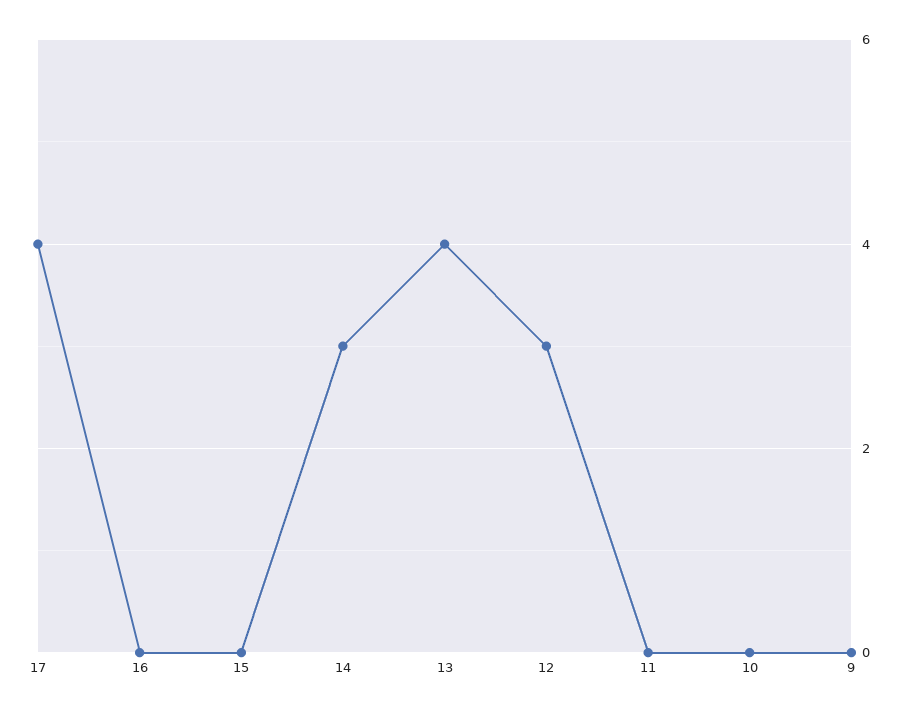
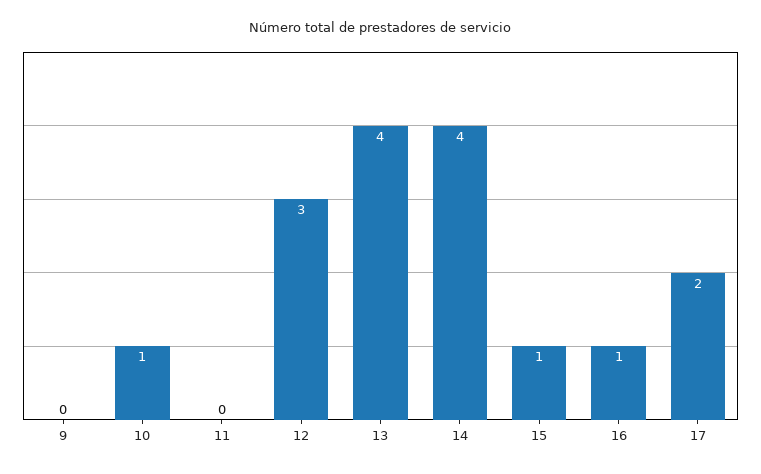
  {
-   "17": 4,
+   "17": 2,
-   "16": 0,
+   "16": 1,
-   "15": 0,
+   "15": 1,
-   "14": 3,
+   "14": 4,
    "13": 4,
    "12": 3,
    "11": 0,
-   "10": 0,
+   "10": 1,
    "9": 0
  }

